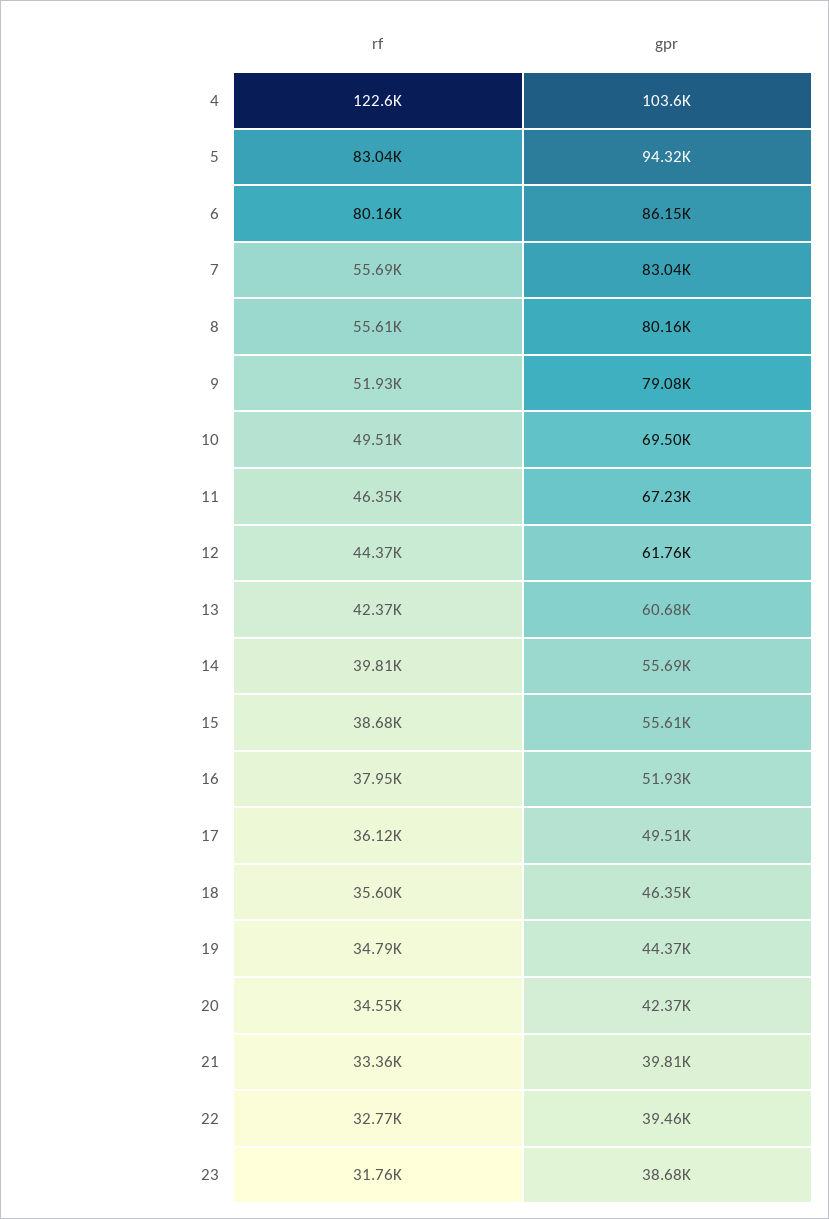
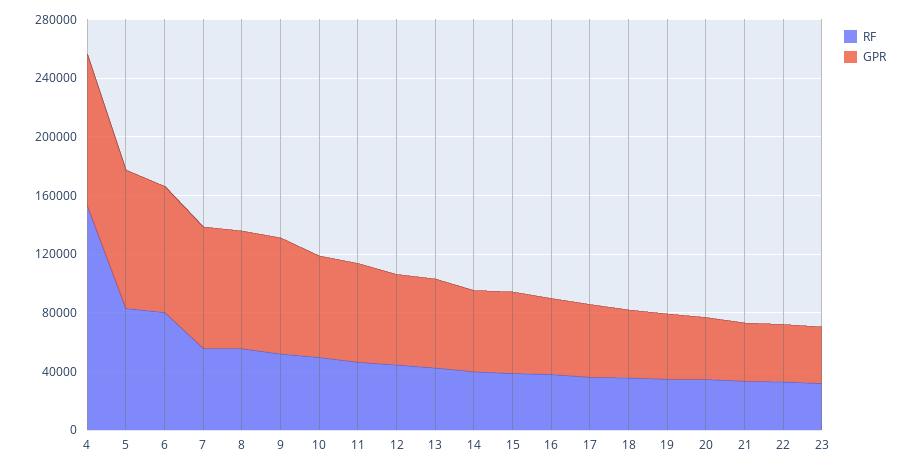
  {
    "rf": {
-     "4": 122600,
+     "4": 150000,
      "5": 83040,
      "6": 80160,
      "7": 55690,
      "8": 55610,
      "9": 51930,
      "10": 49510,
      "11": 46350,
      "12": 44370,
      "13": 42370,
      "14": 39810,
      "15": 38680,
      "16": 37950,
      "17": 36120,
      "18": 35600,
      "19": 34790,
      "20": 34550,
      "21": 33360,
      "22": 32770,
      "23": 31760
    },
    "gpr": {
      "4": 103600,
      "5": 94320,
      "6": 86150,
      "7": 83040,
      "8": 80160,
      "9": 79080,
      "10": 69500,
      "11": 67230,
      "12": 61760,
      "13": 60680,
      "14": 55690,
      "15": 55610,
      "16": 51930,
      "17": 49510,
      "18": 46350,
      "19": 44370,
      "20": 42370,
      "21": 39810,
      "22": 39460,
      "23": 38680
    }
  }

